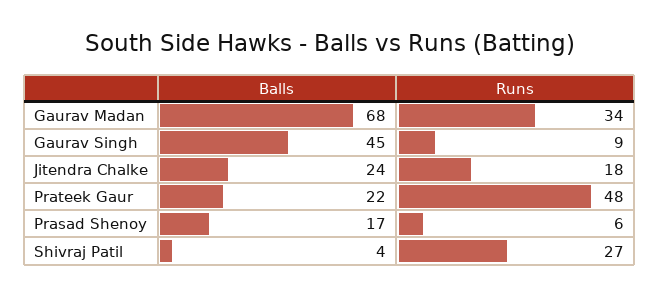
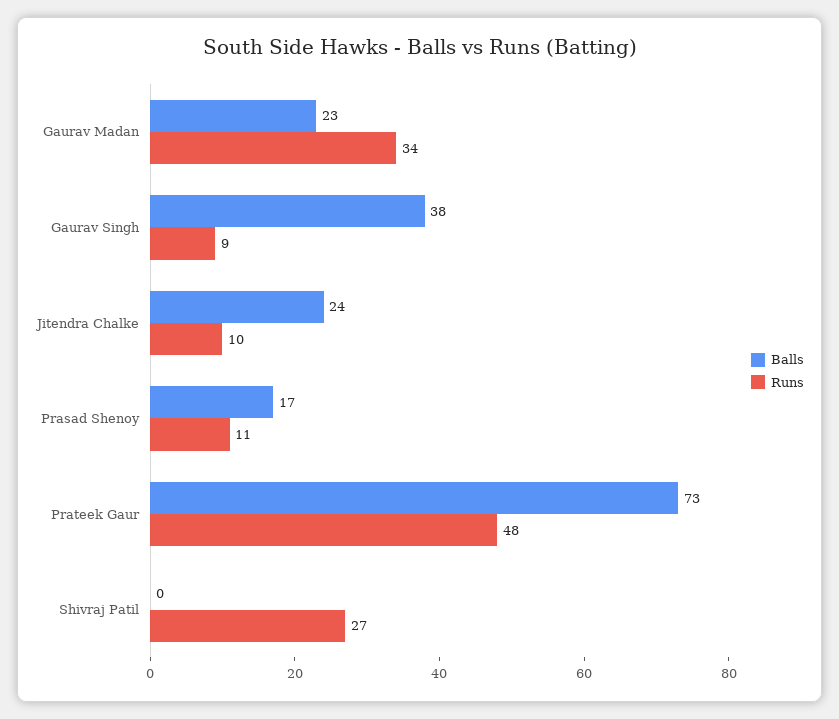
  {
    "Balls": {
-     "Gaurav Madan": 68,
+     "Gaurav Madan": 23,
-     "Gaurav Singh": 45,
+     "Gaurav Singh": 38,
      "Jitendra Chalke": 24,
-     "Prateek Gaur": 22,
+     "Prateek Gaur": 73,
      "Prasad Shenoy": 17,
-     "Shivraj Patil": 4
+     "Shivraj Patil": 0
    },
    "Runs": {
      "Gaurav Madan": 34,
      "Gaurav Singh": 9,
-     "Jitendra Chalke": 18,
+     "Jitendra Chalke": 10,
      "Prateek Gaur": 48,
-     "Prasad Shenoy": 6,
+     "Prasad Shenoy": 11,
      "Shivraj Patil": 27
    }
  }

